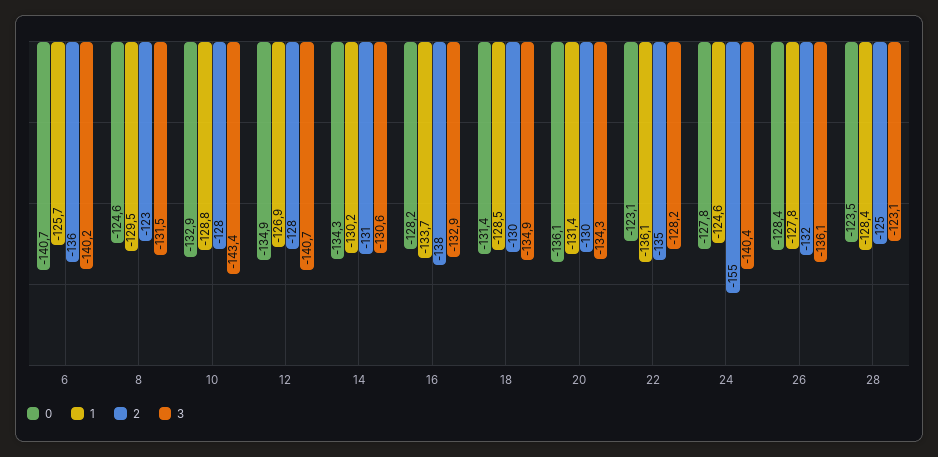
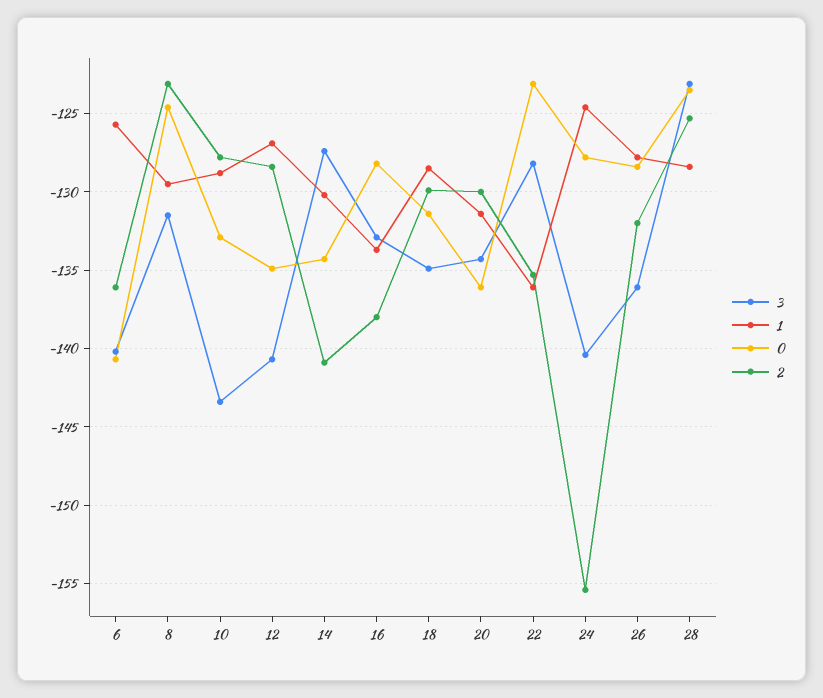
  {
    "0": {
      "6": -140.7,
      "8": -124.6,
      "10": -132.9,
      "12": -134.9,
      "14": -134.3,
      "16": -128.2,
      "18": -131.4,
      "20": -136.1,
      "22": -123.1,
      "24": -127.8,
      "26": -128.4,
      "28": -123.5
    },
    "1": {
      "6": -125.7,
      "8": -129.5,
      "10": -128.8,
      "12": -126.9,
      "14": -130.2,
      "16": -133.7,
      "18": -128.5,
      "20": -131.4,
      "22": -136.1,
      "24": -124.6,
      "26": -127.8,
      "28": -128.4
    },
    "2": {
      "6": -136,
      "8": -123,
      "10": -128,
      "12": -128,
-     "14": -131,
+     "14": -141,
      "16": -138,
      "18": -130,
      "20": -130,
      "22": -135,
      "24": -155,
      "26": -132,
      "28": -125
    },
    "3": {
      "6": -140.2,
      "8": -131.5,
      "10": -143.4,
      "12": -140.7,
-     "14": -130.6,
+     "14": -127.5,
      "16": -132.9,
      "18": -134.9,
      "20": -134.3,
      "22": -128.2,
      "24": -140.4,
      "26": -136.1,
      "28": -123.1
    }
  }

